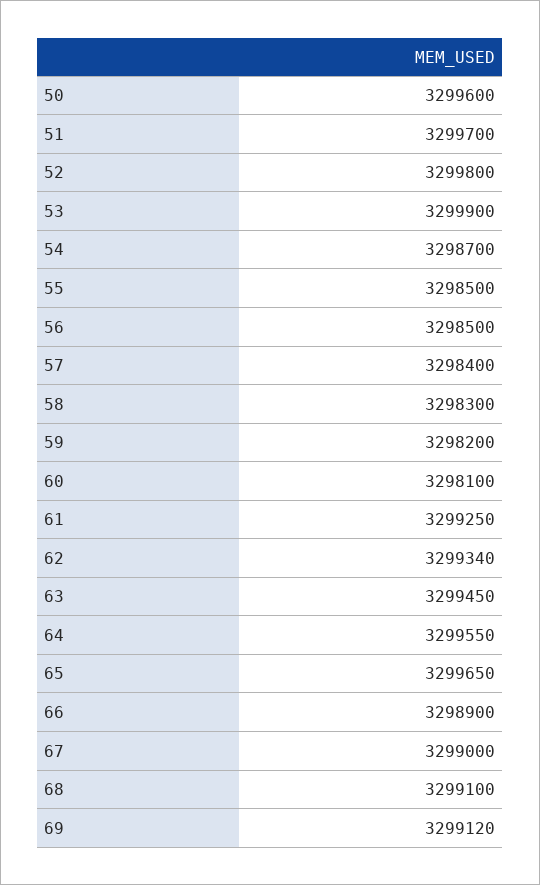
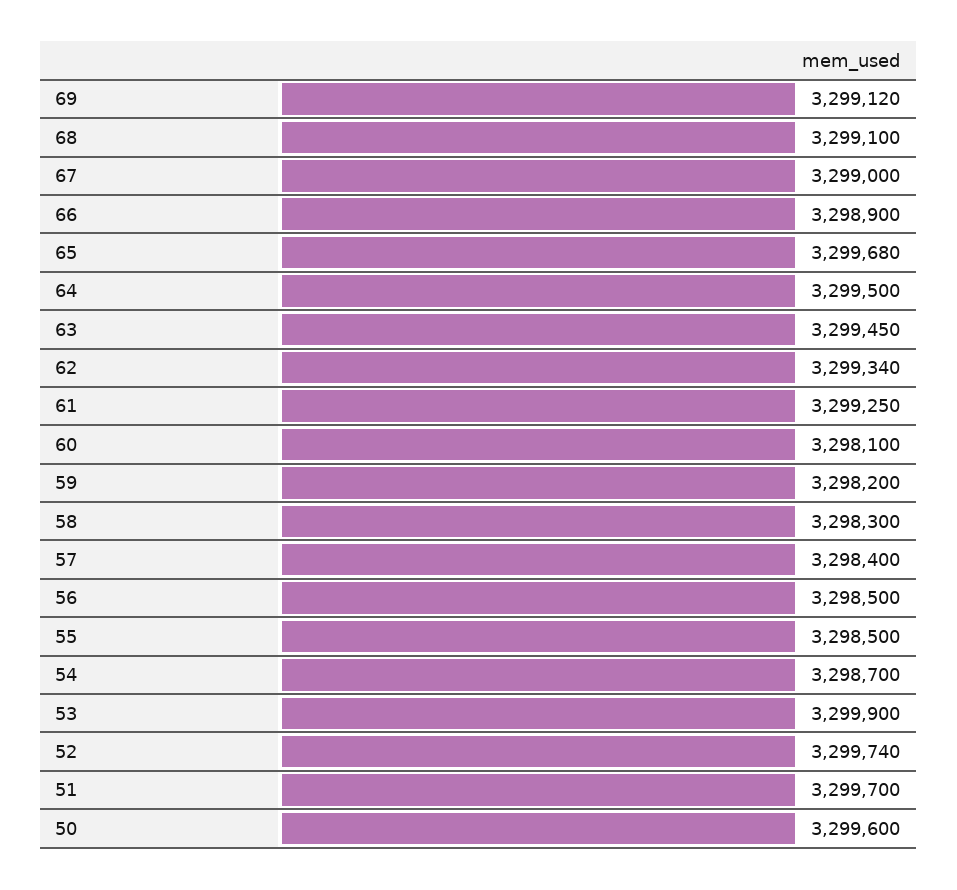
  {
    "50": 3299600,
    "51": 3299700,
-   "52": 3299800,
+   "52": 3299740,
    "53": 3299900,
    "54": 3298700,
    "55": 3298500,
    "56": 3298500,
    "57": 3298400,
    "58": 3298300,
    "59": 3298200,
    "60": 3298100,
    "61": 3299250,
    "62": 3299340,
    "63": 3299450,
-   "64": 3299550,
+   "64": 3299500,
-   "65": 3299650,
+   "65": 3299680,
    "66": 3298900,
    "67": 3299000,
    "68": 3299100,
    "69": 3299120
  }

